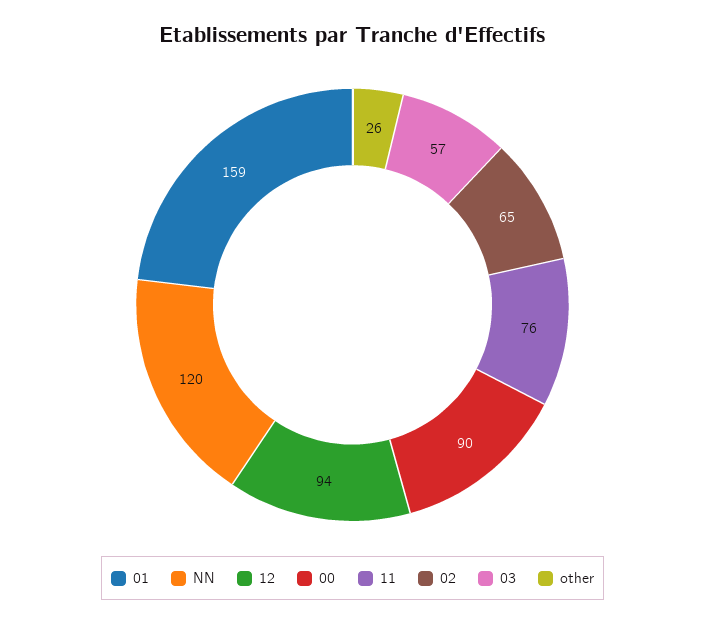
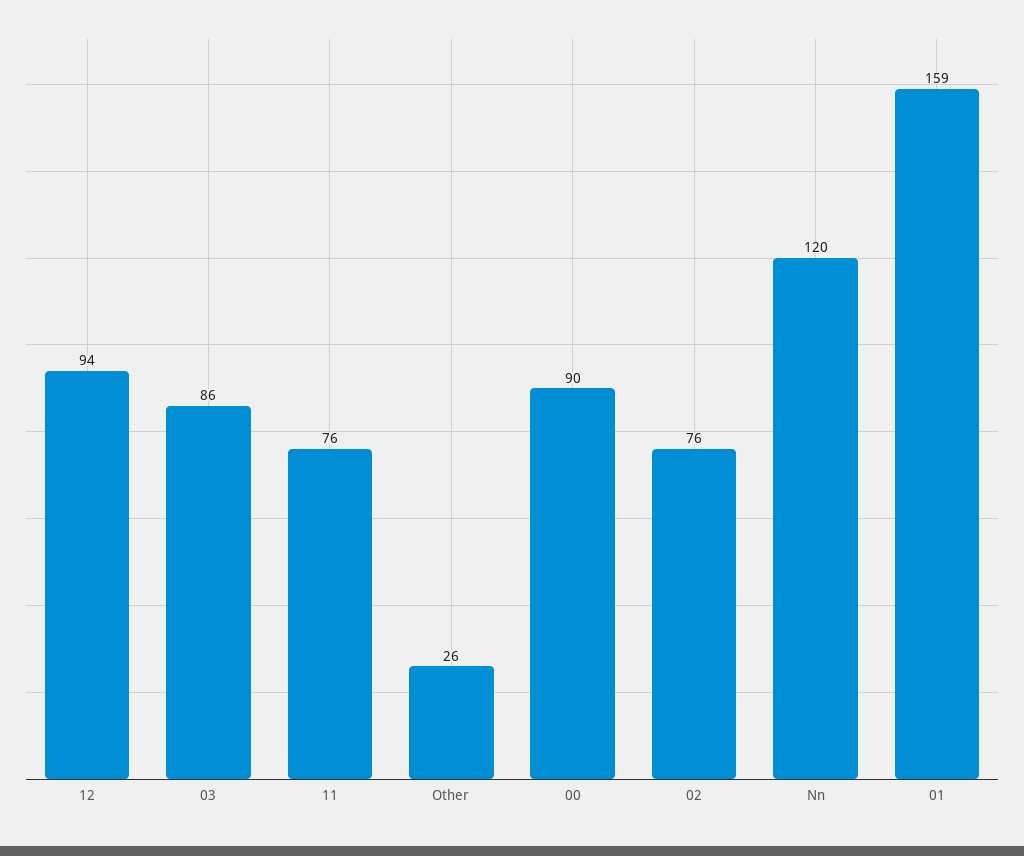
  {
    "01": 159,
    "NN": 120,
    "12": 94,
    "00": 90,
    "11": 76,
-   "02": 65,
+   "02": 76,
-   "03": 57,
+   "03": 86,
    "other": 26
  }

